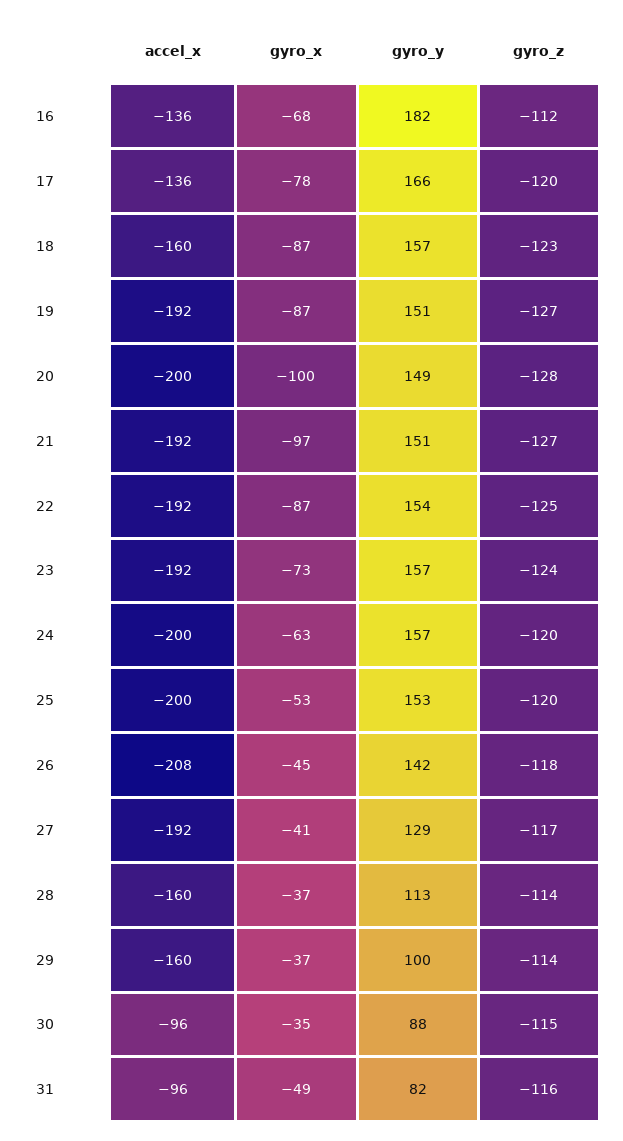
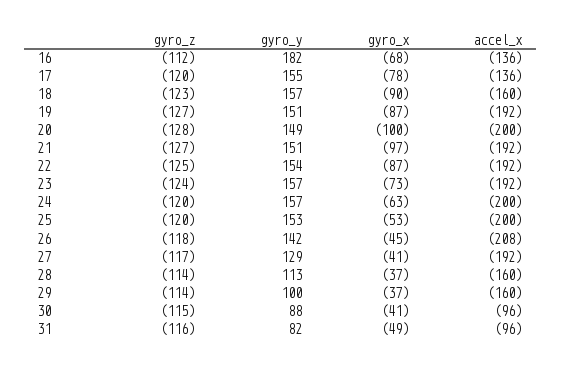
  {
    "accel_x": {
      "16": -136,
      "17": -136,
      "18": -160,
      "19": -192,
      "20": -200,
      "21": -192,
      "22": -192,
      "23": -192,
      "24": -200,
      "25": -200,
      "26": -208,
      "27": -192,
      "28": -160,
      "29": -160,
      "30": -96,
      "31": -96
    },
    "gyro_x": {
      "16": -68,
      "17": -78,
-     "18": -87,
+     "18": -90,
      "19": -87,
      "20": -100,
      "21": -97,
      "22": -87,
      "23": -73,
      "24": -63,
      "25": -53,
      "26": -45,
      "27": -41,
      "28": -37,
      "29": -37,
-     "30": -35,
+     "30": -41,
      "31": -49
    },
    "gyro_y": {
      "16": 182,
-     "17": 166,
+     "17": 155,
      "18": 157,
      "19": 151,
      "20": 149,
      "21": 151,
      "22": 154,
      "23": 157,
      "24": 157,
      "25": 153,
      "26": 142,
      "27": 129,
      "28": 113,
      "29": 100,
      "30": 88,
      "31": 82
    },
    "gyro_z": {
      "16": -112,
      "17": -120,
      "18": -123,
      "19": -127,
      "20": -128,
      "21": -127,
      "22": -125,
      "23": -124,
      "24": -120,
      "25": -120,
      "26": -118,
      "27": -117,
      "28": -114,
      "29": -114,
      "30": -115,
      "31": -116
    }
  }

